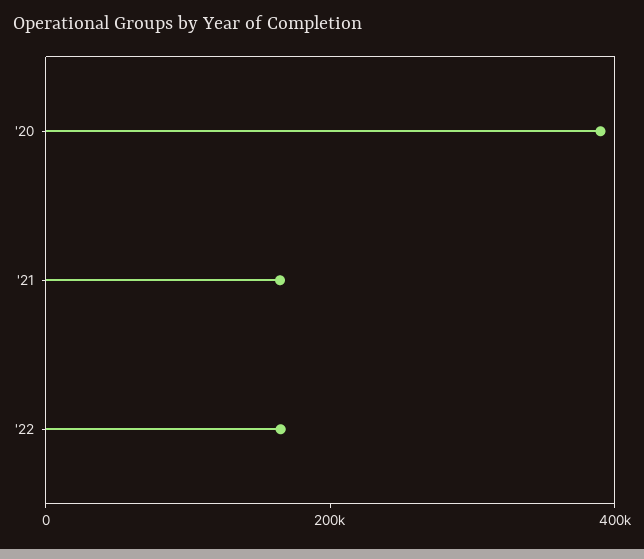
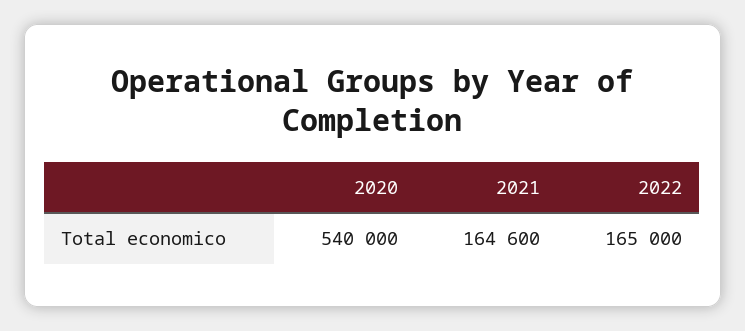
  {
-   "'20": 400000,
+   "'20": 540000,
    "'21": 164600,
    "'22": 165000
  }

